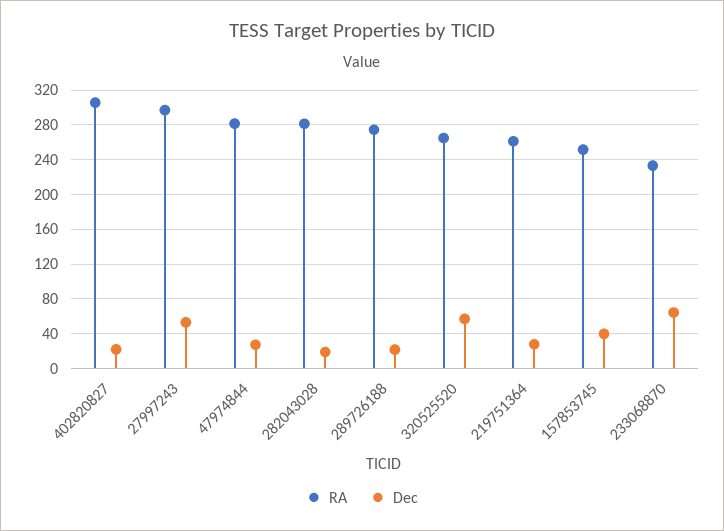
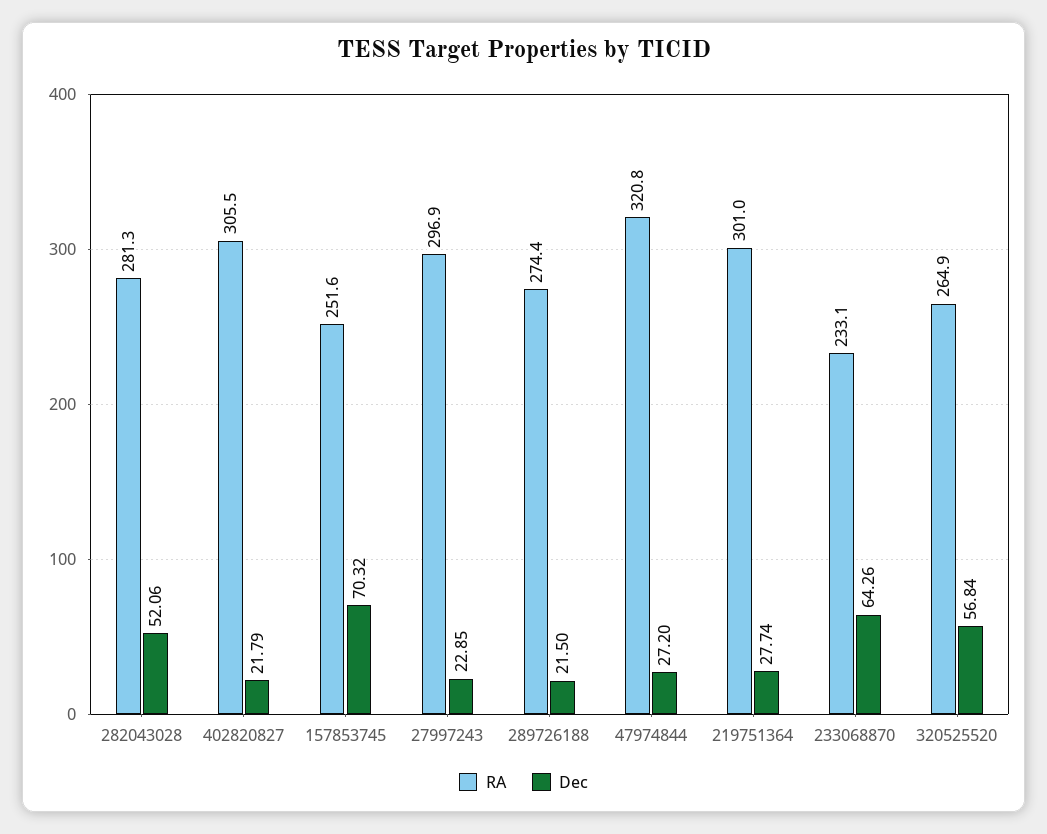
  {
    "RA": {
      "402820827": 305.5,
      "27997243": 296.9,
-     "47974844": 280,
+     "47974844": 320.8,
      "282043028": 281.3,
      "289726188": 274.4,
      "320525520": 264.9,
-     "219751364": 260,
+     "219751364": 301,
      "157853745": 251.6,
      "233068870": 233.1
    },
    "Dec": {
      "402820827": 21.79,
-     "27997243": 50,
+     "27997243": 22.85,
      "47974844": 27.2,
-     "282043028": 20,
+     "282043028": 52.06,
      "289726188": 21.5,
      "320525520": 56.84,
      "219751364": 27.74,
-     "157853745": 40,
+     "157853745": 70.32,
      "233068870": 64.26
    }
  }

